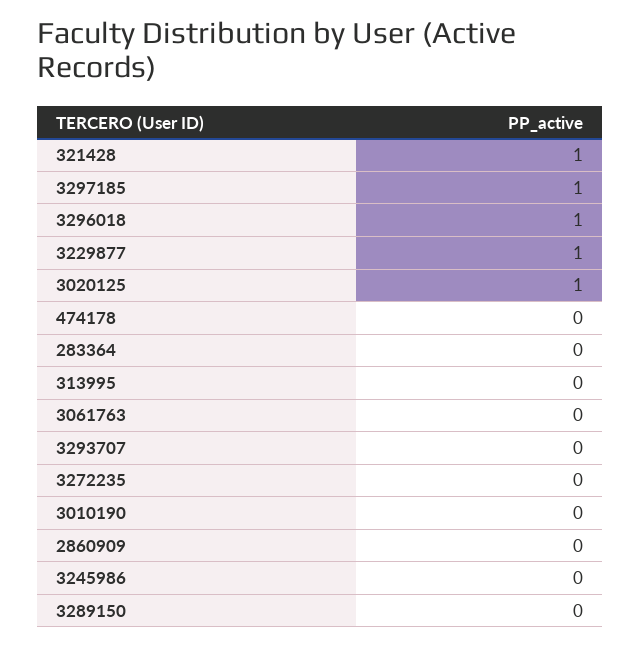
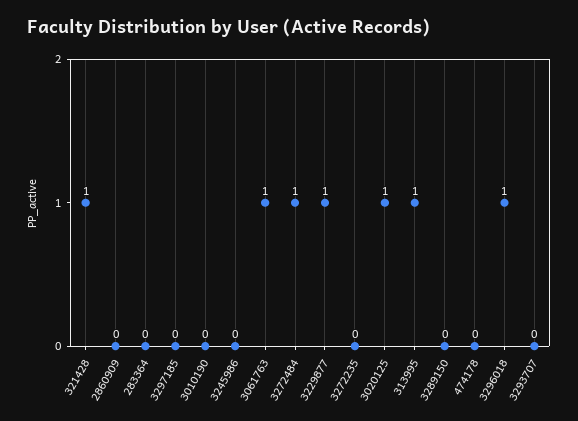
  {
    "321428": 1,
-   "3297185": 1,
+   "3297185": 0,
    "3296018": 1,
    "3229877": 1,
    "3020125": 1,
    "474178": 0,
    "283364": 0,
-   "313995": 0,
+   "313995": 1,
-   "3061763": 0,
+   "3061763": 1,
    "3293707": 0,
    "3272235": 0,
    "3010190": 0,
    "2860909": 0,
    "3245986": 0,
-   "3289150": 0
+   "3289150": 0,
+   "3272484": 1
  }

